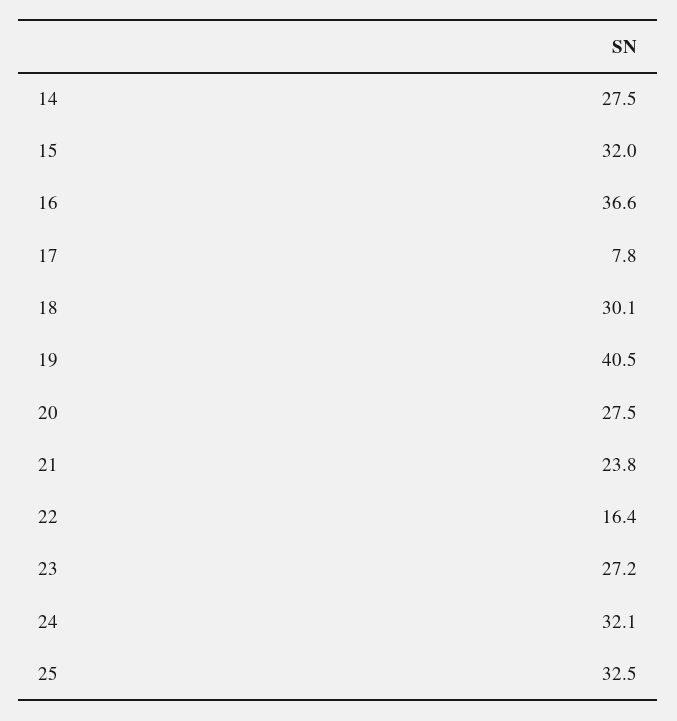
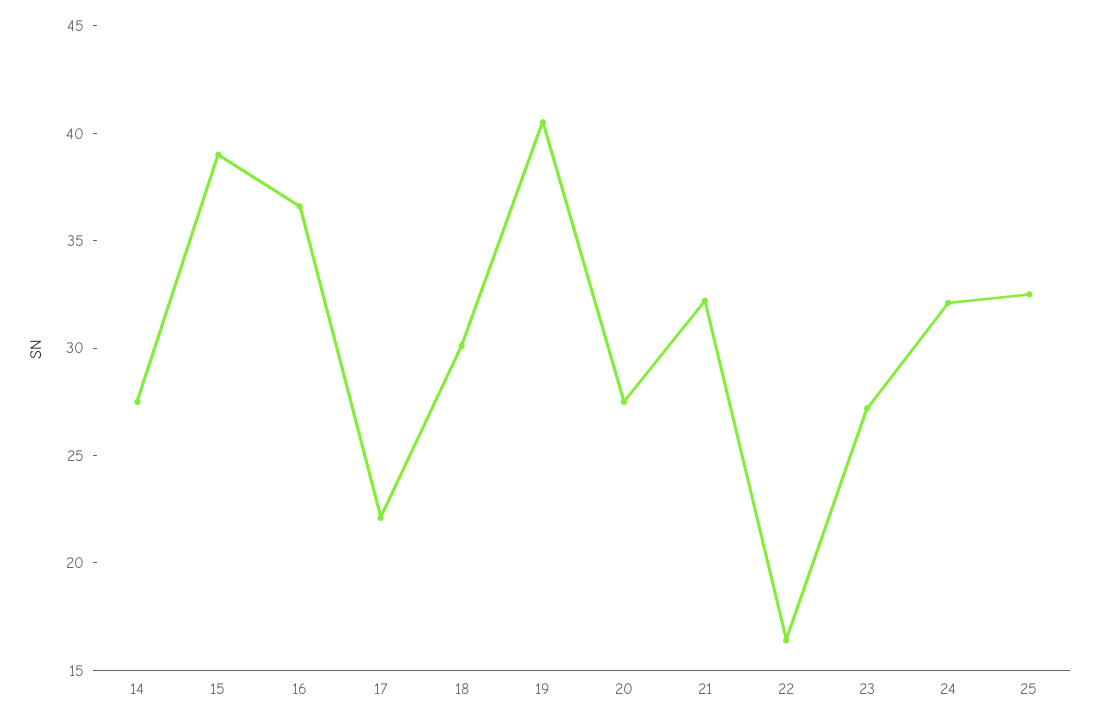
  {
    "14": 27.5,
-   "15": 32,
+   "15": 39,
    "16": 36.6,
-   "17": 7.8,
+   "17": 22,
    "18": 30.1,
    "19": 40.5,
    "20": 27.5,
-   "21": 23.8,
+   "21": 32,
    "22": 16.4,
    "23": 27.2,
    "24": 32.1,
    "25": 32.5
  }

